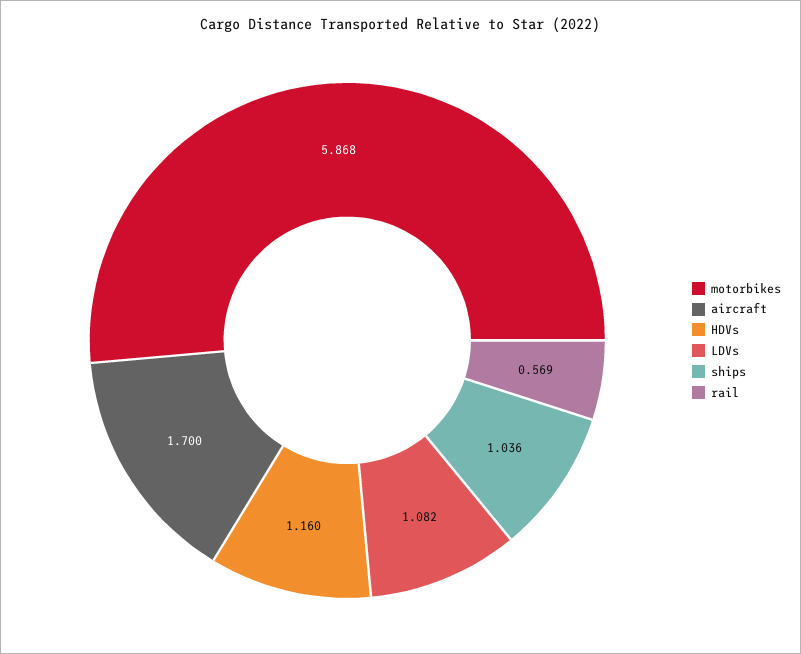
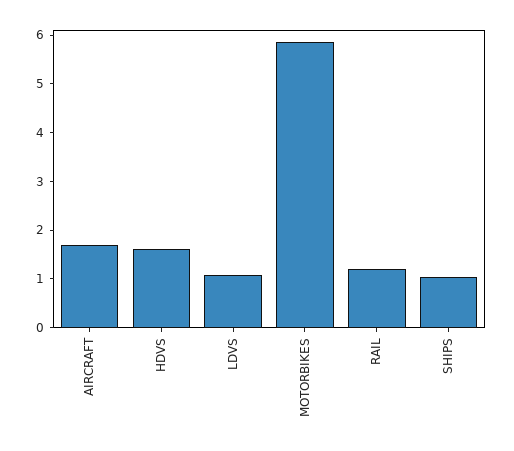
  {
    "motorbikes": 5.868,
    "aircraft": 1.7,
-   "HDVs": 1.16,
+   "HDVs": 1.6,
    "LDVs": 1.082,
    "ships": 1.036,
-   "rail": 0.569
+   "rail": 1.2
  }

